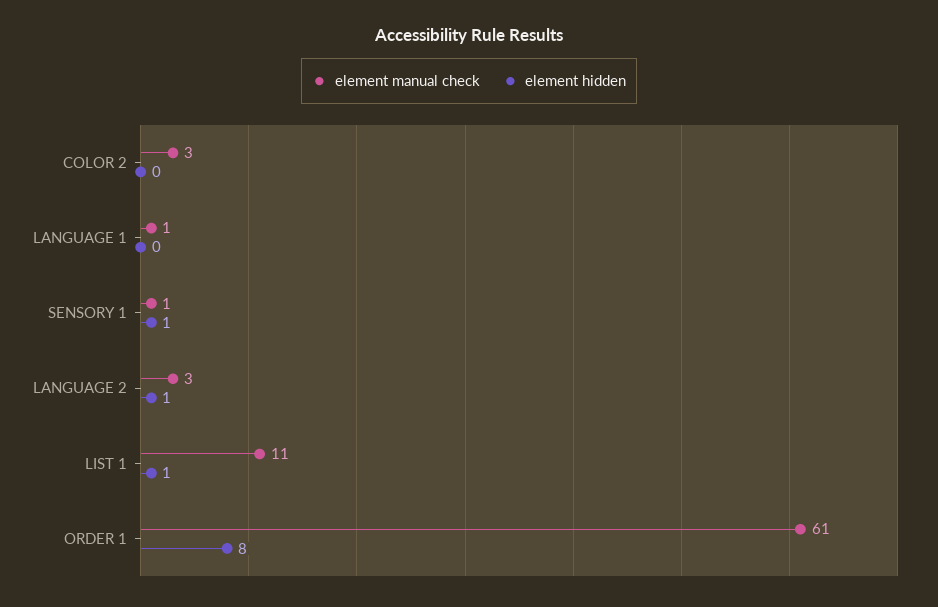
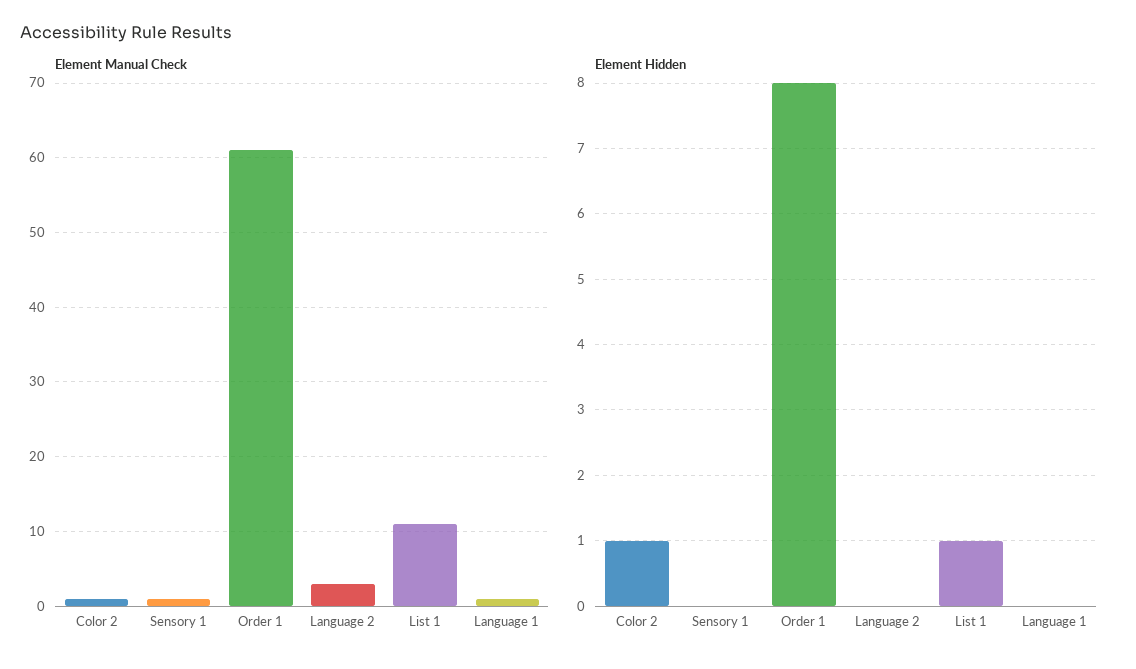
  {
    "element manual check": {
-     "COLOR 2": 3,
+     "COLOR 2": 1,
      "LANGUAGE 1": 1,
      "SENSORY 1": 1,
      "LANGUAGE 2": 3,
      "LIST 1": 11,
      "ORDER 1": 61
    },
    "element hidden": {
-     "COLOR 2": 0,
+     "COLOR 2": 1,
      "LANGUAGE 1": 0,
-     "SENSORY 1": 1,
+     "SENSORY 1": 0,
-     "LANGUAGE 2": 1,
+     "LANGUAGE 2": 0,
      "LIST 1": 1,
      "ORDER 1": 8
    }
  }

